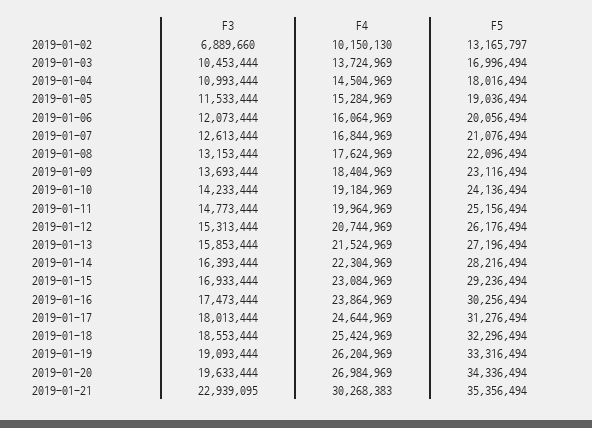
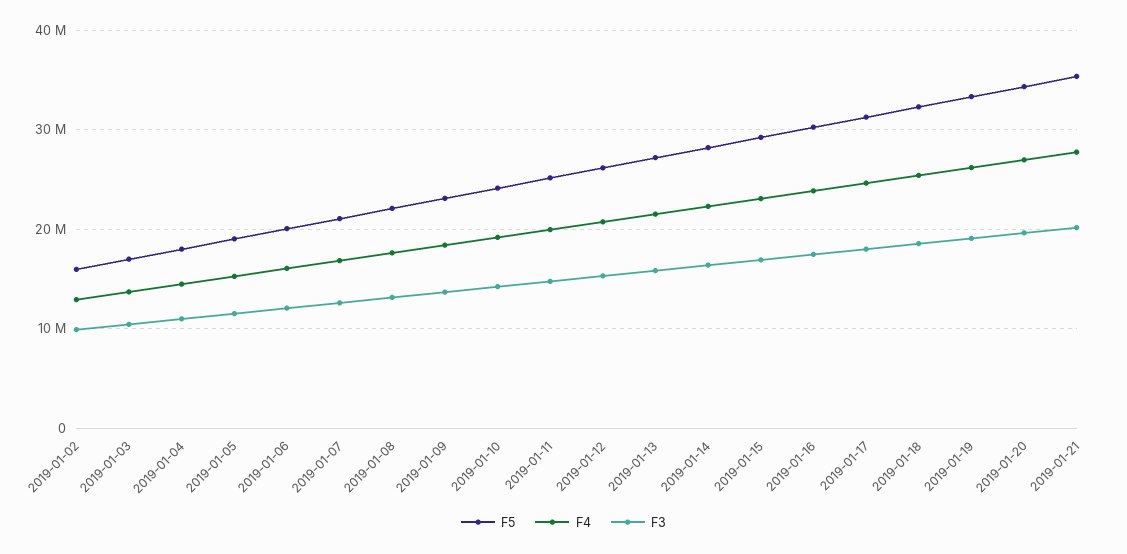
  {
    "F3": {
-     "2019-01-02": 6889660,
+     "2019-01-02": 10000000,
      "2019-01-03": 10453444,
      "2019-01-04": 10993444,
      "2019-01-05": 11533444,
      "2019-01-06": 12073444,
      "2019-01-07": 12613444,
      "2019-01-08": 13153444,
      "2019-01-09": 13693444,
      "2019-01-10": 14233444,
      "2019-01-11": 14773444,
      "2019-01-12": 15313444,
      "2019-01-13": 15853444,
      "2019-01-14": 16393444,
      "2019-01-15": 16933444,
      "2019-01-16": 17473444,
      "2019-01-17": 18013444,
      "2019-01-18": 18553444,
      "2019-01-19": 19093444,
      "2019-01-20": 19633444,
-     "2019-01-21": 22939095
+     "2019-01-21": 20000000
    },
    "F4": {
-     "2019-01-02": 10150130,
+     "2019-01-02": 13000000,
      "2019-01-03": 13724969,
      "2019-01-04": 14504969,
      "2019-01-05": 15284969,
      "2019-01-06": 16064969,
      "2019-01-07": 16844969,
      "2019-01-08": 17624969,
      "2019-01-09": 18404969,
      "2019-01-10": 19184969,
      "2019-01-11": 19964969,
      "2019-01-12": 20744969,
      "2019-01-13": 21524969,
      "2019-01-14": 22304969,
      "2019-01-15": 23084969,
      "2019-01-16": 23864969,
      "2019-01-17": 24644969,
      "2019-01-18": 25424969,
      "2019-01-19": 26204969,
      "2019-01-20": 26984969,
-     "2019-01-21": 30268383
+     "2019-01-21": 28000000
    },
    "F5": {
-     "2019-01-02": 13165797,
+     "2019-01-02": 16000000,
      "2019-01-03": 16996494,
      "2019-01-04": 18016494,
      "2019-01-05": 19036494,
      "2019-01-06": 20056494,
      "2019-01-07": 21076494,
      "2019-01-08": 22096494,
      "2019-01-09": 23116494,
      "2019-01-10": 24136494,
      "2019-01-11": 25156494,
      "2019-01-12": 26176494,
      "2019-01-13": 27196494,
      "2019-01-14": 28216494,
      "2019-01-15": 29236494,
      "2019-01-16": 30256494,
      "2019-01-17": 31276494,
      "2019-01-18": 32296494,
      "2019-01-19": 33316494,
      "2019-01-20": 34336494,
      "2019-01-21": 35356494
    }
  }

